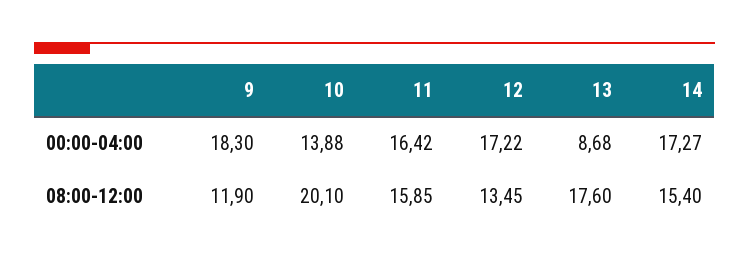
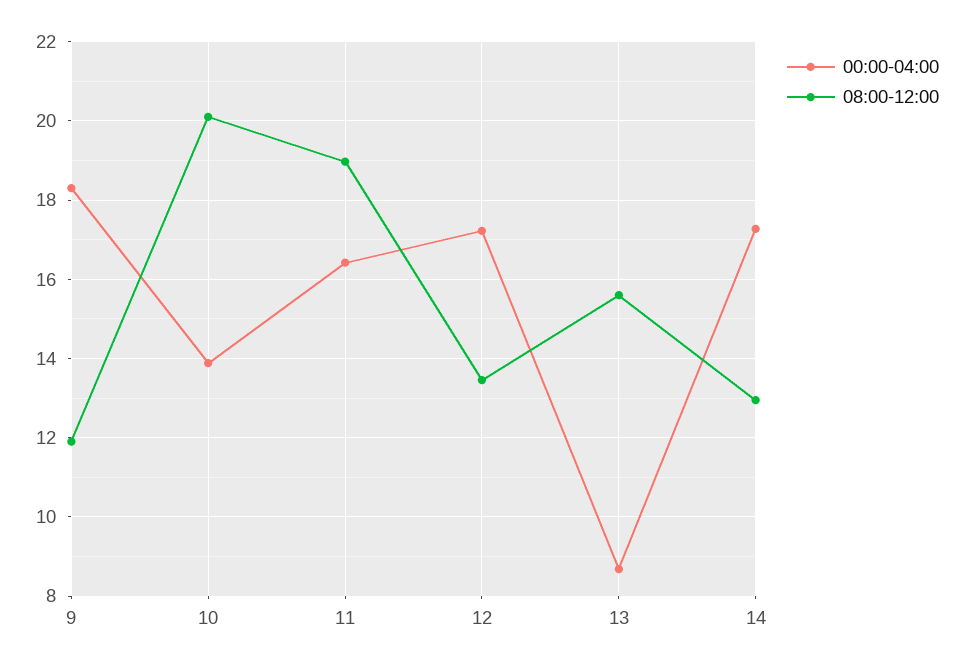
  {
    "00:00-04:00": {
      "9": 18.3,
      "10": 13.88,
      "11": 16.42,
      "12": 17.22,
      "13": 8.68,
      "14": 17.27
    },
    "08:00-12:00": {
      "9": 11.9,
      "10": 20.1,
-     "11": 15.85,
+     "11": 19,
      "12": 13.45,
-     "13": 17.6,
+     "13": 15.6,
-     "14": 15.4
+     "14": 13
    }
  }

